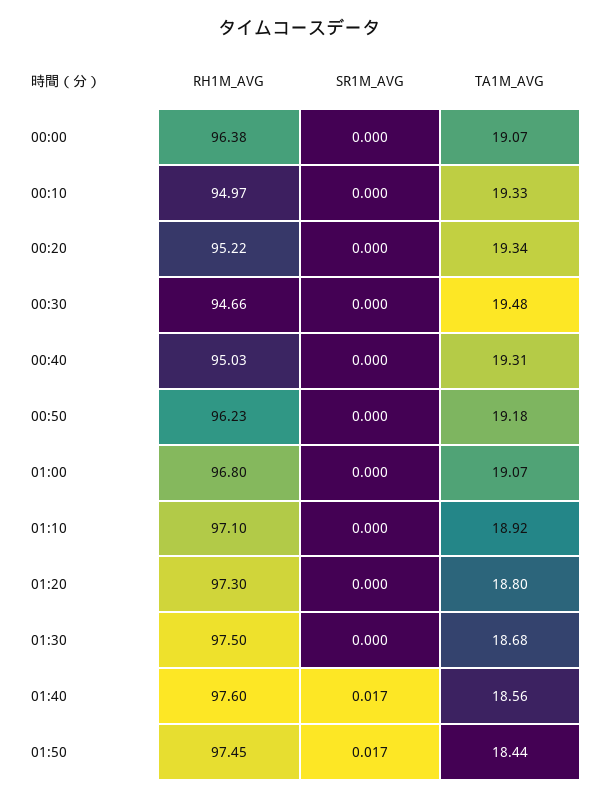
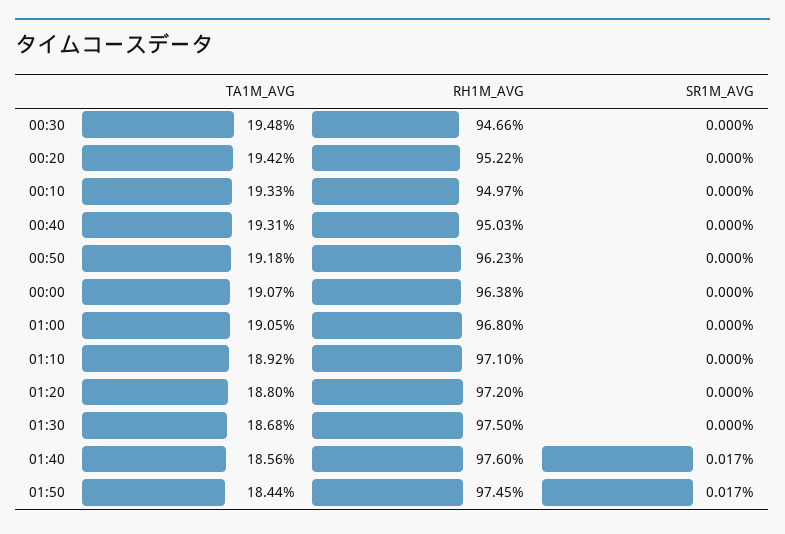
  {
    "RH1M_AVG": {
      "00:00": 96.38,
      "00:10": 94.97,
      "00:20": 95.22,
      "00:30": 94.66,
      "00:40": 95.03,
      "00:50": 96.23,
      "01:00": 96.8,
      "01:10": 97.1,
-     "01:20": 97.3,
+     "01:20": 97.2,
      "01:30": 97.5,
      "01:40": 97.6,
      "01:50": 97.45
    },
    "SR1M_AVG": {
      "00:00": 0,
      "00:10": 0,
      "00:20": 0,
      "00:30": 0,
      "00:40": 0,
      "00:50": 0,
      "01:00": 0,
      "01:10": 0,
      "01:20": 0,
      "01:30": 0,
      "01:40": 0.017,
      "01:50": 0.017
    },
    "TA1M_AVG": {
      "00:00": 19.07,
      "00:10": 19.33,
-     "00:20": 19.34,
+     "00:20": 19.42,
      "00:30": 19.48,
      "00:40": 19.31,
      "00:50": 19.18,
-     "01:00": 19.07,
+     "01:00": 19.05,
      "01:10": 18.92,
      "01:20": 18.8,
      "01:30": 18.68,
      "01:40": 18.56,
      "01:50": 18.44
    }
  }

